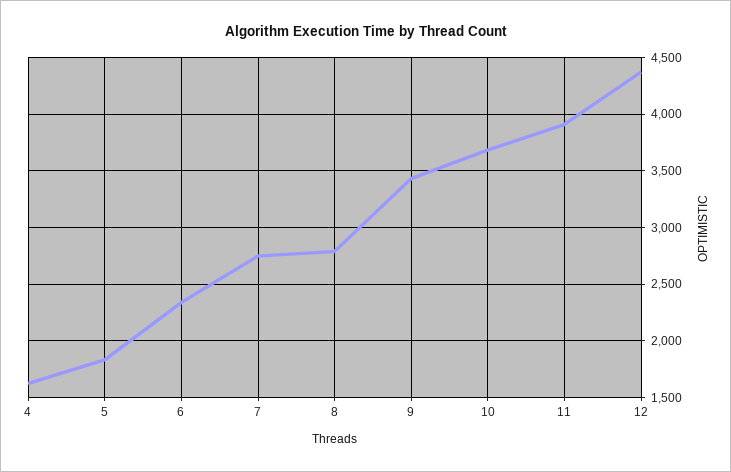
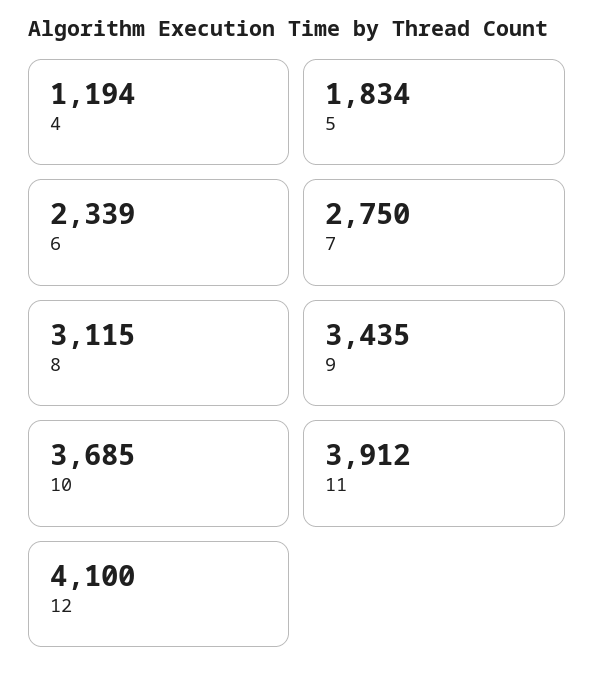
  {
-   "4": 1600,
+   "4": 1194,
    "5": 1834,
    "6": 2339,
    "7": 2750,
-   "8": 2800,
+   "8": 3115,
    "9": 3435,
    "10": 3685,
    "11": 3912,
-   "12": 4400
+   "12": 4100
  }

